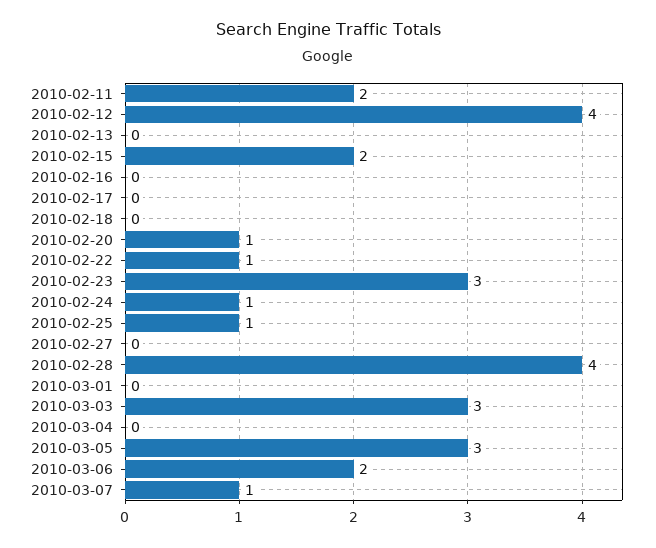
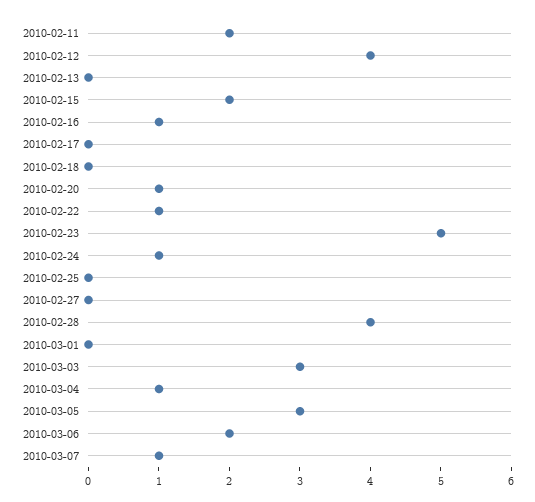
  {
    "2010-02-11": 2,
    "2010-02-12": 4,
    "2010-02-13": 0,
    "2010-02-15": 2,
-   "2010-02-16": 0,
+   "2010-02-16": 1,
    "2010-02-17": 0,
    "2010-02-18": 0,
    "2010-02-20": 1,
    "2010-02-22": 1,
-   "2010-02-23": 3,
+   "2010-02-23": 5,
    "2010-02-24": 1,
-   "2010-02-25": 1,
+   "2010-02-25": 0,
    "2010-02-27": 0,
    "2010-02-28": 4,
    "2010-03-01": 0,
    "2010-03-03": 3,
-   "2010-03-04": 0,
+   "2010-03-04": 1,
    "2010-03-05": 3,
    "2010-03-06": 2,
    "2010-03-07": 1
  }

